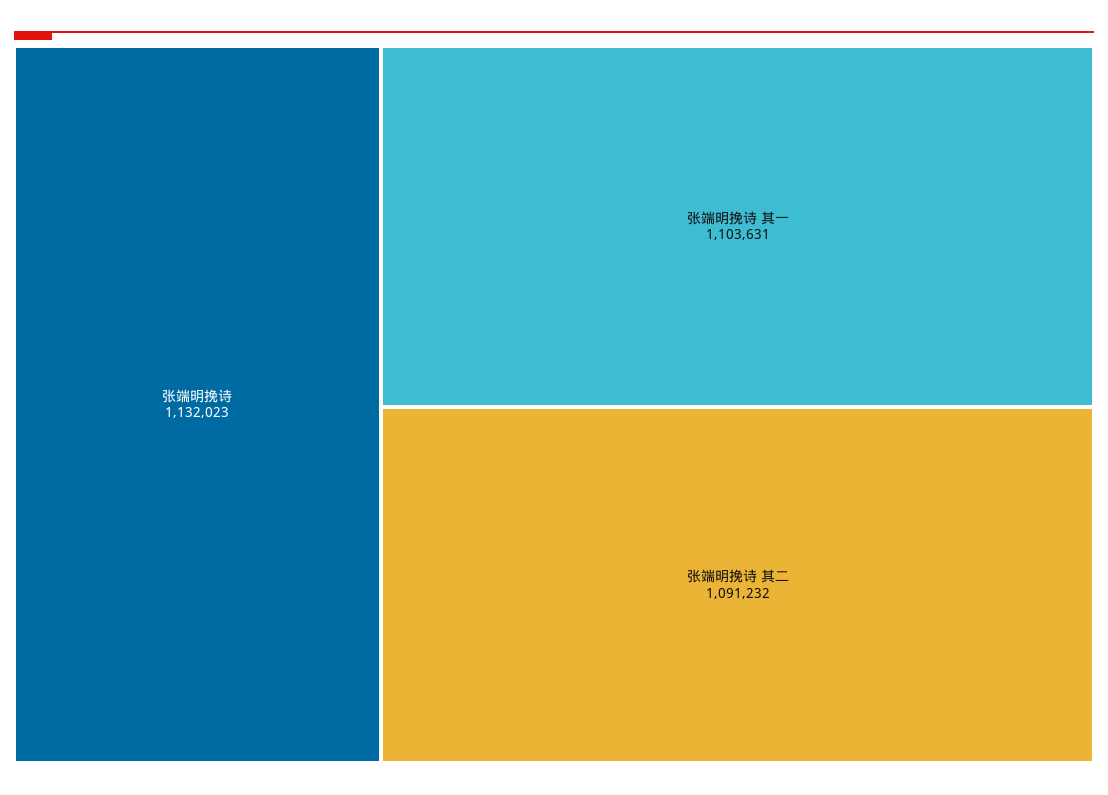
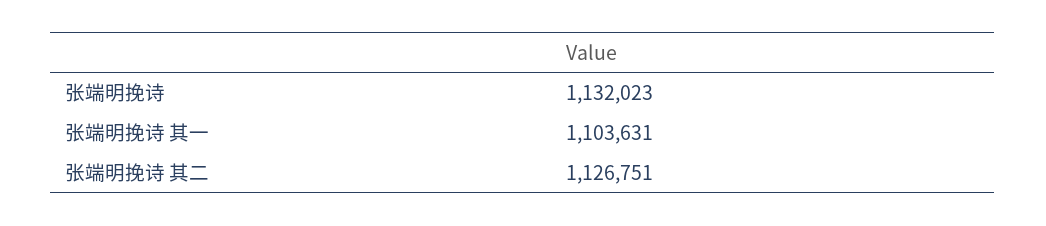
  {
    "张端明挽诗": 1132023,
    "张端明挽诗 其一": 1103631,
-   "张端明挽诗 其二": 1091232
+   "张端明挽诗 其二": 1126751
  }

